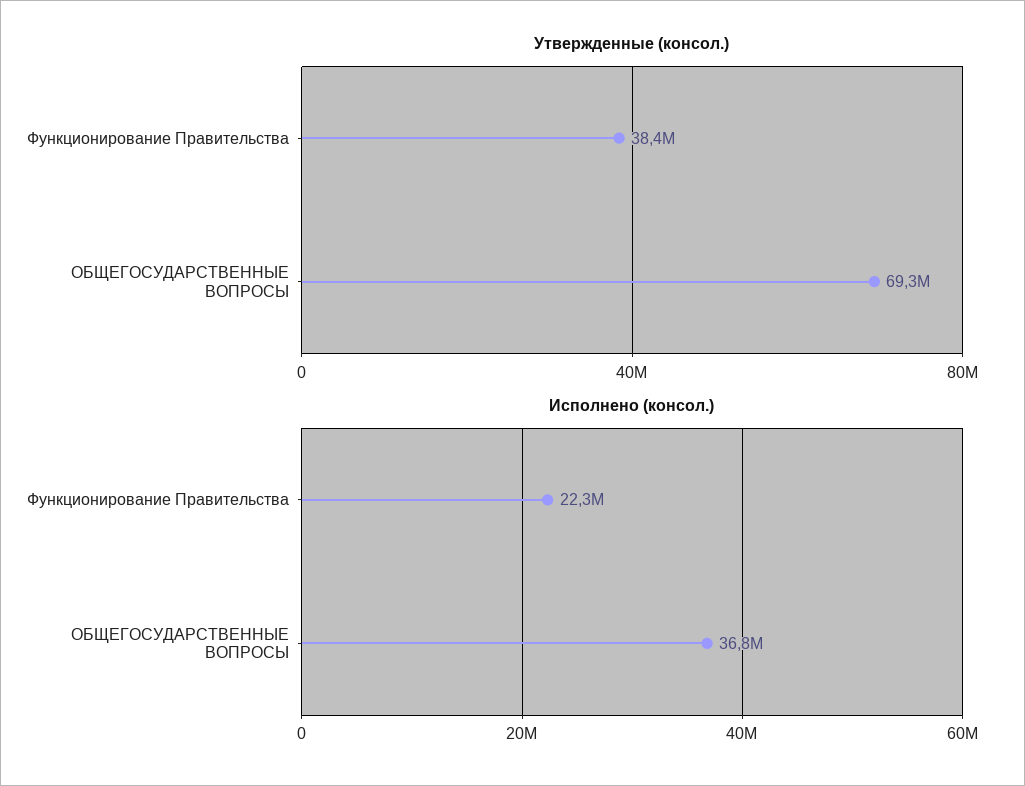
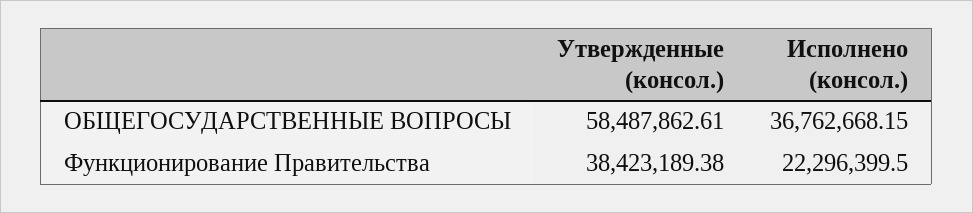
  {
    "Утвержденные (консол.)": {
      "Функционирование Правительства": 38423189.38,
-     "ОБЩЕГОСУДАРСТВЕННЫЕ ВОПРОСЫ": 69300000
+     "ОБЩЕГОСУДАРСТВЕННЫЕ ВОПРОСЫ": 58487862.61
    },
    "Исполнено (консол.)": {
      "Функционирование Правительства": 22296399.5,
      "ОБЩЕГОСУДАРСТВЕННЫЕ ВОПРОСЫ": 36762668.15
    }
  }

